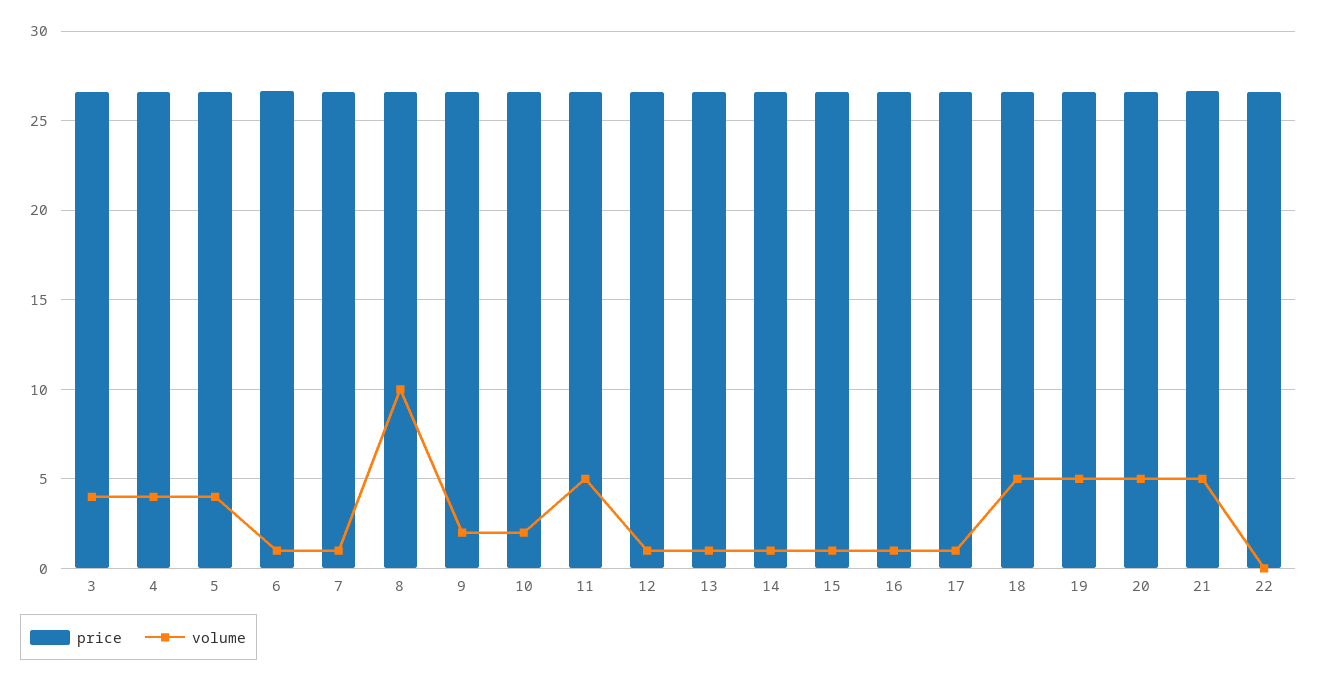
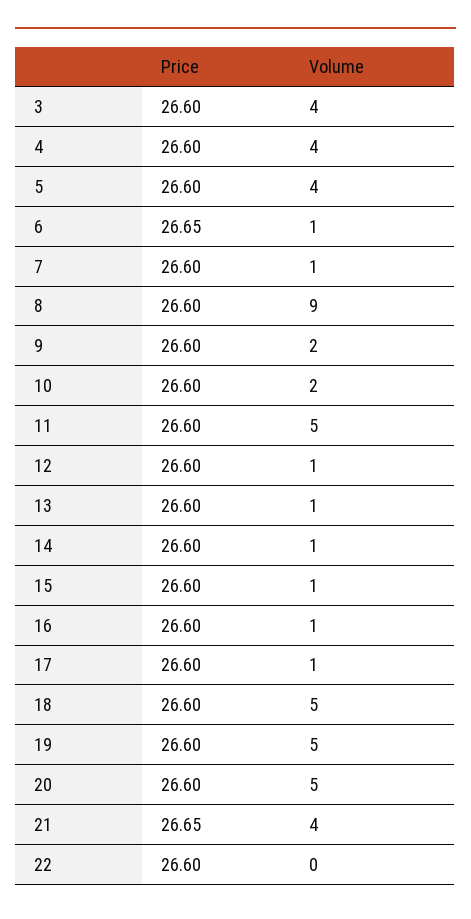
  {
    "price": {
      "3": 26.6,
      "4": 26.6,
      "5": 26.6,
      "6": 26.65,
      "7": 26.6,
      "8": 26.6,
      "9": 26.6,
      "10": 26.6,
      "11": 26.6,
      "12": 26.6,
      "13": 26.6,
      "14": 26.6,
      "15": 26.6,
      "16": 26.6,
      "17": 26.6,
      "18": 26.6,
      "19": 26.6,
      "20": 26.6,
      "21": 26.65,
      "22": 26.6
    },
    "volume": {
      "3": 4,
      "4": 4,
      "5": 4,
      "6": 1,
      "7": 1,
-     "8": 10,
+     "8": 9,
      "9": 2,
      "10": 2,
      "11": 5,
      "12": 1,
      "13": 1,
      "14": 1,
      "15": 1,
      "16": 1,
      "17": 1,
      "18": 5,
      "19": 5,
      "20": 5,
-     "21": 5,
+     "21": 4,
      "22": 0
    }
  }

